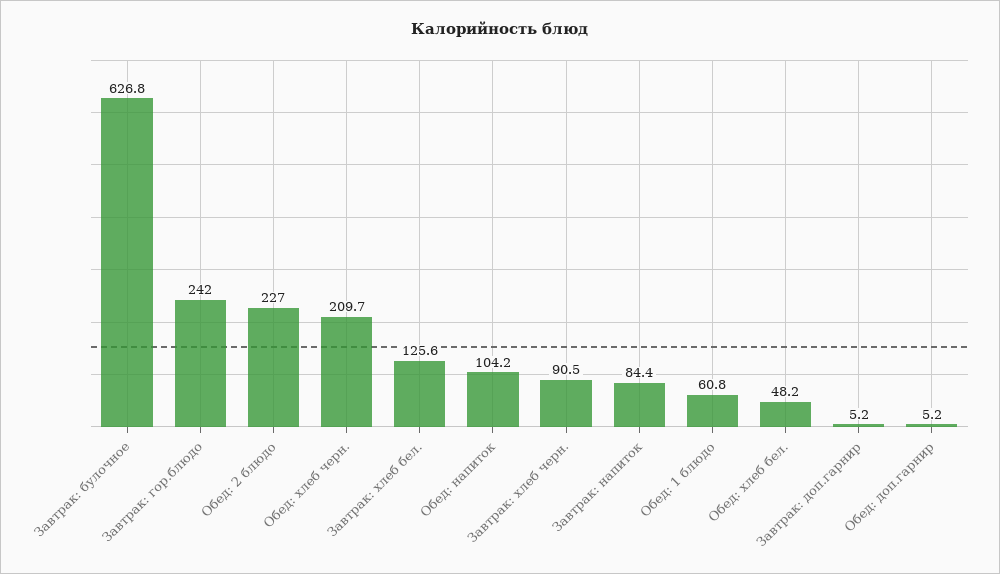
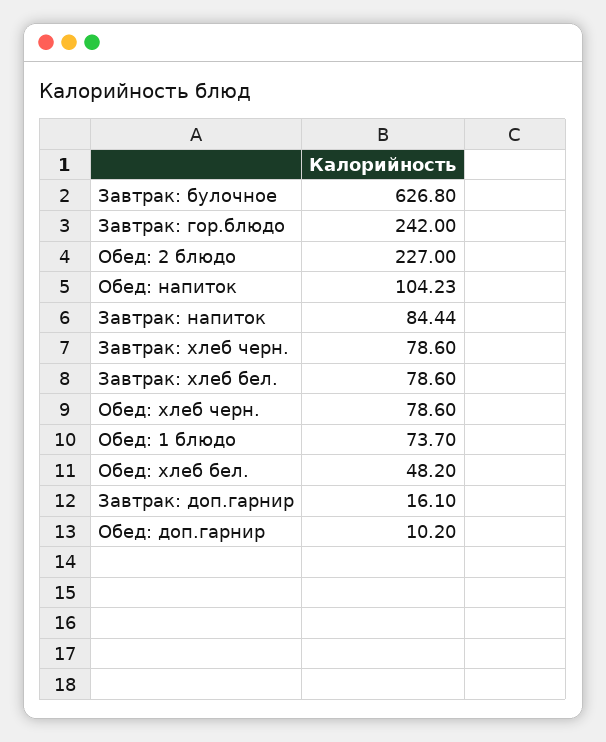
  {
    "Завтрак: булочное": 626.8,
    "Завтрак: гор.блюдо": 242,
    "Обед: 2 блюдо": 227,
-   "Обед: хлеб черн.": 209.7,
+   "Обед: хлеб черн.": 78.6,
-   "Завтрак: хлеб бел.": 125.6,
+   "Завтрак: хлеб бел.": 78.6,
    "Обед: напиток": 104.23,
-   "Завтрак: хлеб черн.": 90.5,
+   "Завтрак: хлеб черн.": 78.6,
    "Завтрак: напиток": 84.44,
-   "Обед: 1 блюдо": 60.8,
+   "Обед: 1 блюдо": 73.7,
    "Обед: хлеб бел.": 48.2,
-   "Завтрак: доп.гарнир": 5.2,
+   "Завтрак: доп.гарнир": 16.1,
-   "Обед: доп.гарнир": 5.2
+   "Обед: доп.гарнир": 10.2
  }

